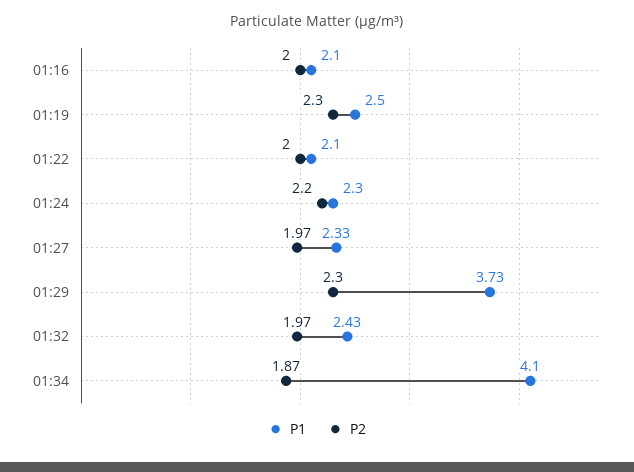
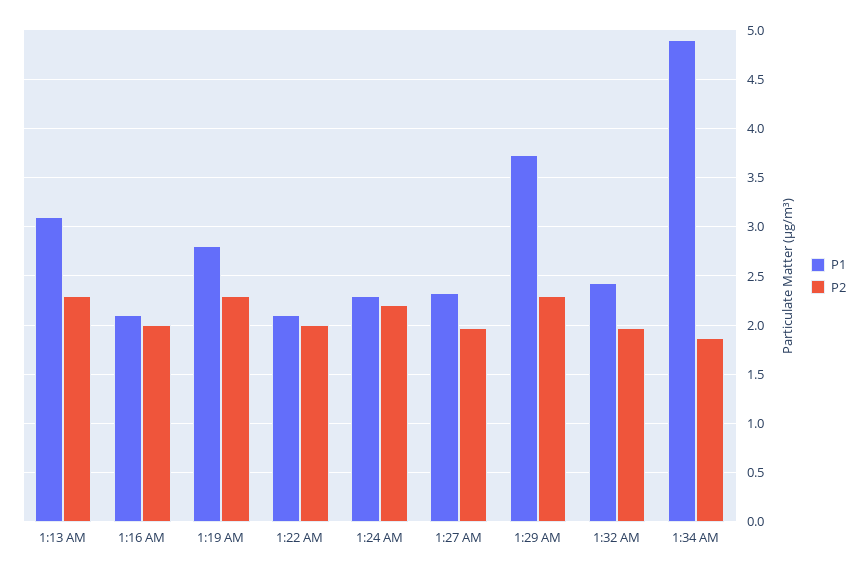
  {
    "P1": {
      "01:16": 2.1,
-     "01:19": 2.5,
+     "01:19": 2.8,
      "01:22": 2.1,
      "01:24": 2.3,
      "01:27": 2.33,
      "01:29": 3.73,
      "01:32": 2.43,
-     "01:34": 4.1
+     "01:34": 4.9,
+     "1:13 AM": 3.1
    },
    "P2": {
      "01:16": 2,
      "01:19": 2.3,
      "01:22": 2,
      "01:24": 2.2,
      "01:27": 1.97,
      "01:29": 2.3,
      "01:32": 1.97,
-     "01:34": 1.87
+     "01:34": 1.87,
+     "1:13 AM": 2.3
    }
  }

